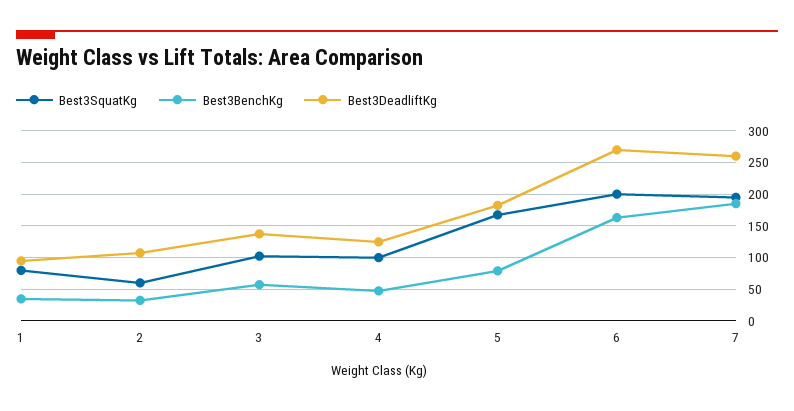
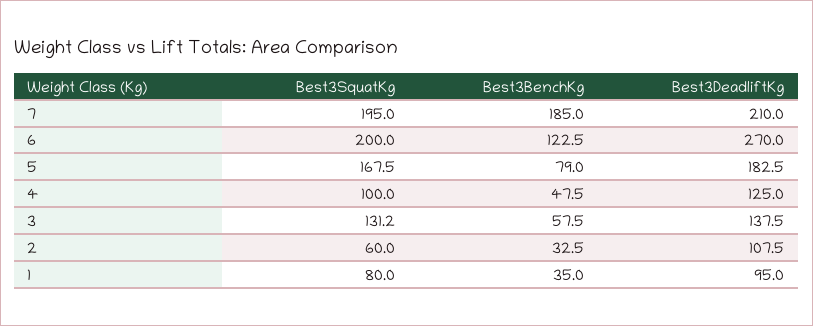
  {
    "Best3SquatKg": {
      "1": 80,
      "2": 60,
-     "3": 100,
+     "3": 131.2,
      "4": 100,
      "5": 167.5,
      "6": 200,
      "7": 195
    },
    "Best3BenchKg": {
      "1": 35,
      "2": 32.5,
      "3": 57.5,
      "4": 47.5,
      "5": 79,
-     "6": 160,
+     "6": 122.5,
      "7": 185
    },
    "Best3DeadliftKg": {
      "1": 95,
      "2": 107.5,
      "3": 137.5,
      "4": 125,
      "5": 182.5,
      "6": 270,
-     "7": 260
+     "7": 210
    }
  }

